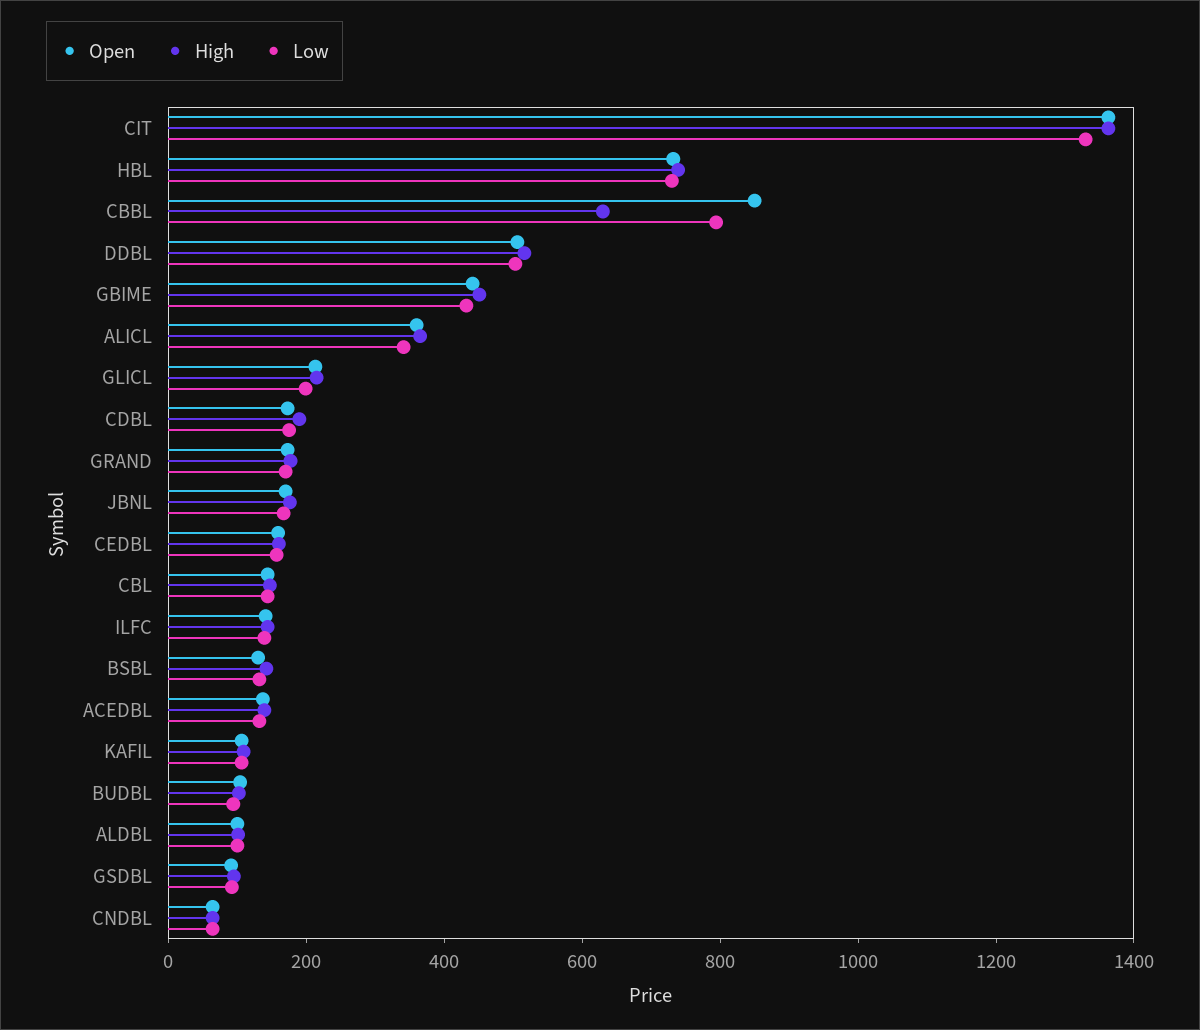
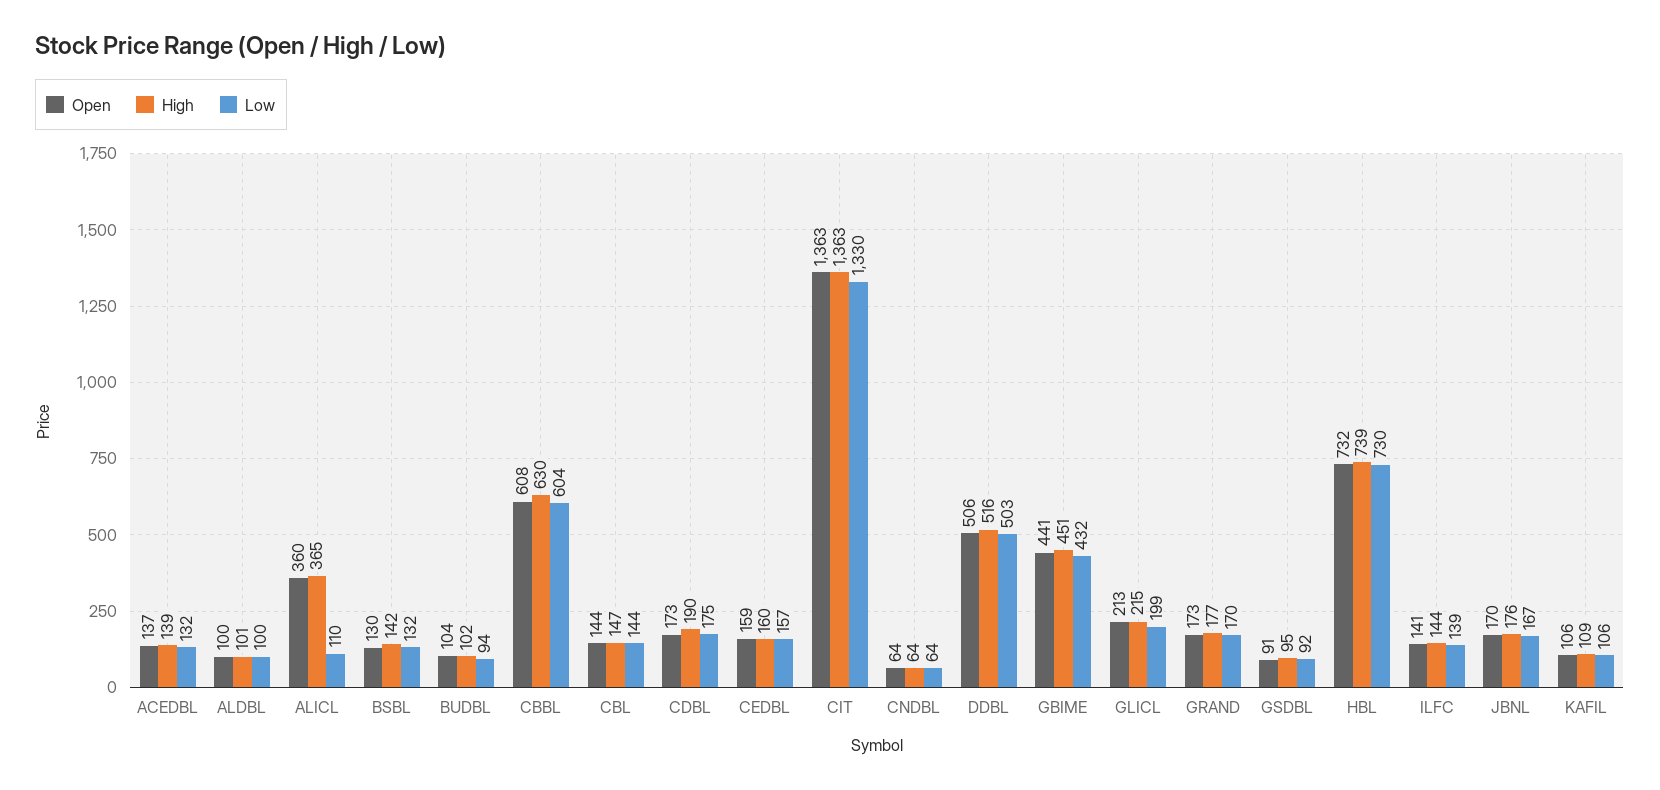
  {
    "Open": {
      "CIT": 1363,
      "HBL": 732,
-     "CBBL": 850,
+     "CBBL": 608,
      "DDBL": 506,
      "GBIME": 441,
      "ALICL": 360,
      "GLICL": 213,
      "CDBL": 173,
      "GRAND": 173,
      "JBNL": 170,
      "CEDBL": 159,
      "CBL": 144,
      "ILFC": 141,
      "BSBL": 130,
      "ACEDBL": 137,
      "KAFIL": 106,
      "BUDBL": 104,
      "ALDBL": 100,
      "GSDBL": 91,
      "CNDBL": 64
    },
    "High": {
      "CIT": 1363,
      "HBL": 739,
      "CBBL": 630,
      "DDBL": 516,
      "GBIME": 451,
      "ALICL": 365,
      "GLICL": 215,
      "CDBL": 190,
      "GRAND": 177,
      "JBNL": 176,
      "CEDBL": 160,
      "CBL": 147,
      "ILFC": 144,
      "BSBL": 142,
      "ACEDBL": 139,
      "KAFIL": 109,
      "BUDBL": 102,
      "ALDBL": 101,
      "GSDBL": 95,
      "CNDBL": 64
    },
    "Low": {
      "CIT": 1330,
      "HBL": 730,
-     "CBBL": 800,
+     "CBBL": 604,
      "DDBL": 503,
      "GBIME": 432,
-     "ALICL": 350,
+     "ALICL": 110,
      "GLICL": 199,
      "CDBL": 175,
      "GRAND": 170,
      "JBNL": 167,
      "CEDBL": 157,
      "CBL": 144,
      "ILFC": 139,
      "BSBL": 132,
      "ACEDBL": 132,
      "KAFIL": 106,
      "BUDBL": 94,
      "ALDBL": 100,
      "GSDBL": 92,
      "CNDBL": 64
    }
  }

